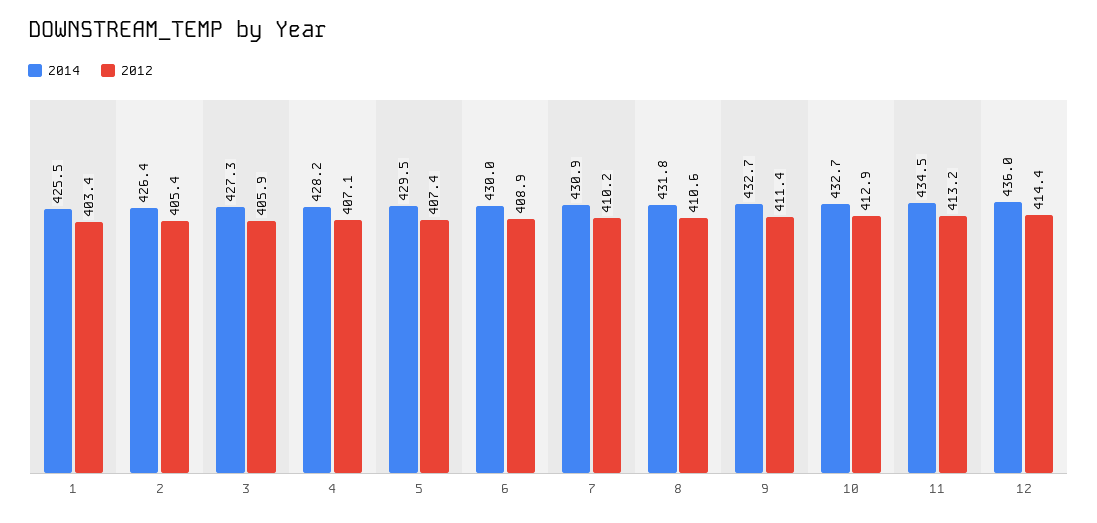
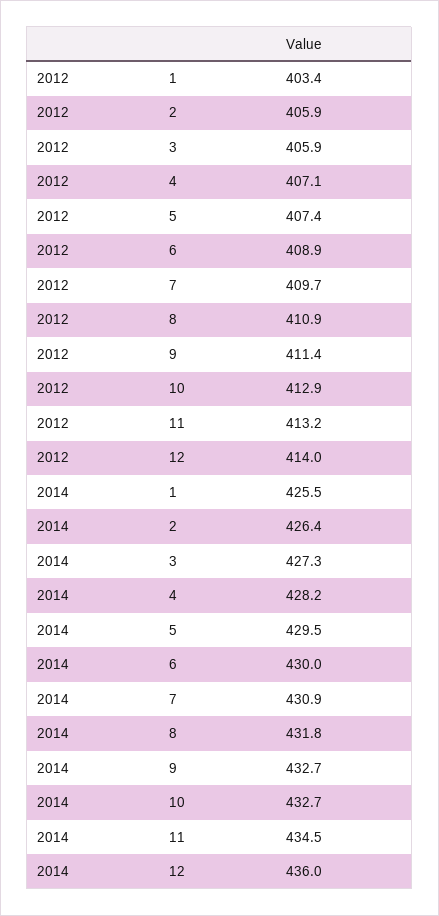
  {
    "2014": {
      "1": 425.5,
      "2": 426.4,
      "3": 427.3,
      "4": 428.2,
      "5": 429.5,
      "6": 430,
      "7": 430.9,
      "8": 431.8,
      "9": 432.7,
      "10": 432.7,
      "11": 434.5,
      "12": 436
    },
    "2012": {
      "1": 403.4,
-     "2": 405.4,
+     "2": 405.9,
      "3": 405.9,
      "4": 407.1,
      "5": 407.4,
      "6": 408.9,
-     "7": 410.2,
+     "7": 409.7,
-     "8": 410.6,
+     "8": 410.9,
      "9": 411.4,
      "10": 412.9,
      "11": 413.2,
-     "12": 414.4
+     "12": 414
    }
  }

